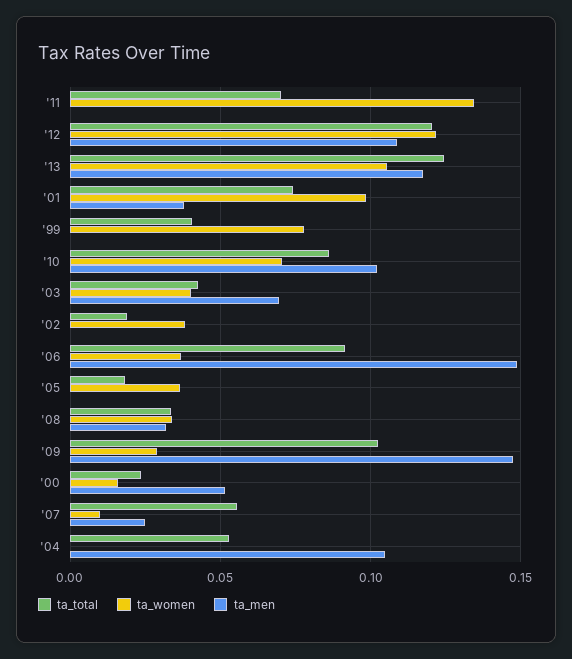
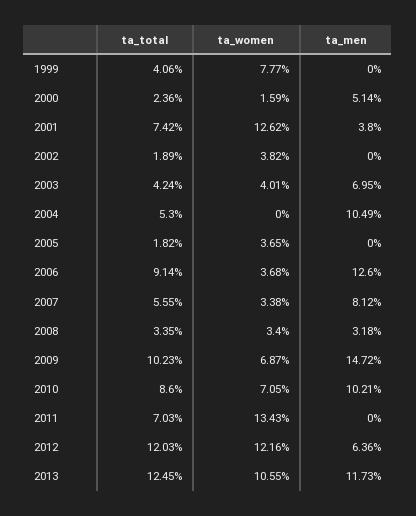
  {
    "ta_total": {
      "'11": 0.0703,
      "'12": 0.1203,
      "'13": 0.1245,
      "'01": 0.0742,
      "'99": 0.0406,
      "'10": 0.086,
      "'03": 0.0424,
      "'02": 0.0189,
      "'06": 0.0914,
      "'05": 0.0182,
      "'08": 0.0335,
      "'09": 0.1023,
      "'00": 0.0236,
      "'07": 0.0555,
      "'04": 0.053
    },
    "ta_women": {
      "'11": 0.1343,
      "'12": 0.1216,
      "'13": 0.1055,
-     "'01": 0.1,
+     "'01": 0.1262,
      "'99": 0.0777,
      "'10": 0.0705,
      "'03": 0.0401,
      "'02": 0.0382,
      "'06": 0.0368,
      "'05": 0.0365,
      "'08": 0.034,
-     "'09": 0.03,
+     "'09": 0.0687,
      "'00": 0.0159,
-     "'07": 0.01,
+     "'07": 0.0338,
      "'04": 0
    },
    "ta_men": {
      "'11": 0,
-     "'12": 0.11,
+     "'12": 0.0636,
      "'13": 0.1173,
      "'01": 0.038,
      "'99": 0,
      "'10": 0.1021,
      "'03": 0.0695,
      "'02": 0,
-     "'06": 0.15,
+     "'06": 0.126,
      "'05": 0,
      "'08": 0.0318,
      "'09": 0.1472,
      "'00": 0.0514,
-     "'07": 0.025,
+     "'07": 0.0812,
      "'04": 0.1049
    }
  }

